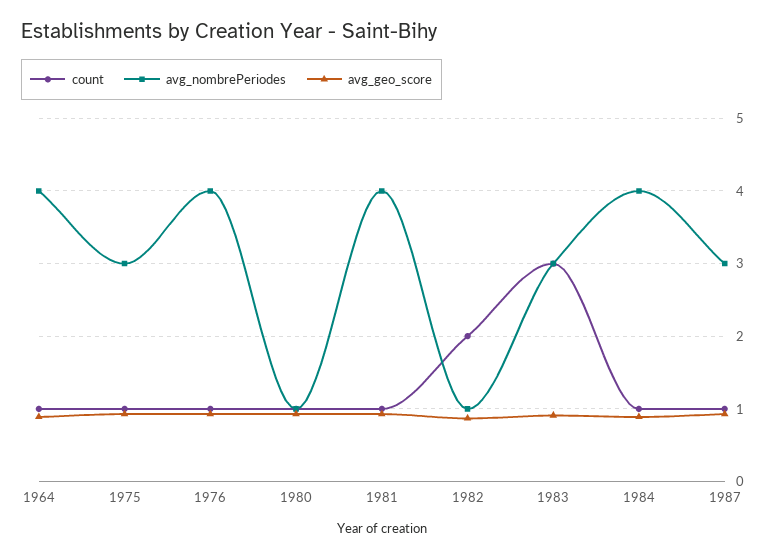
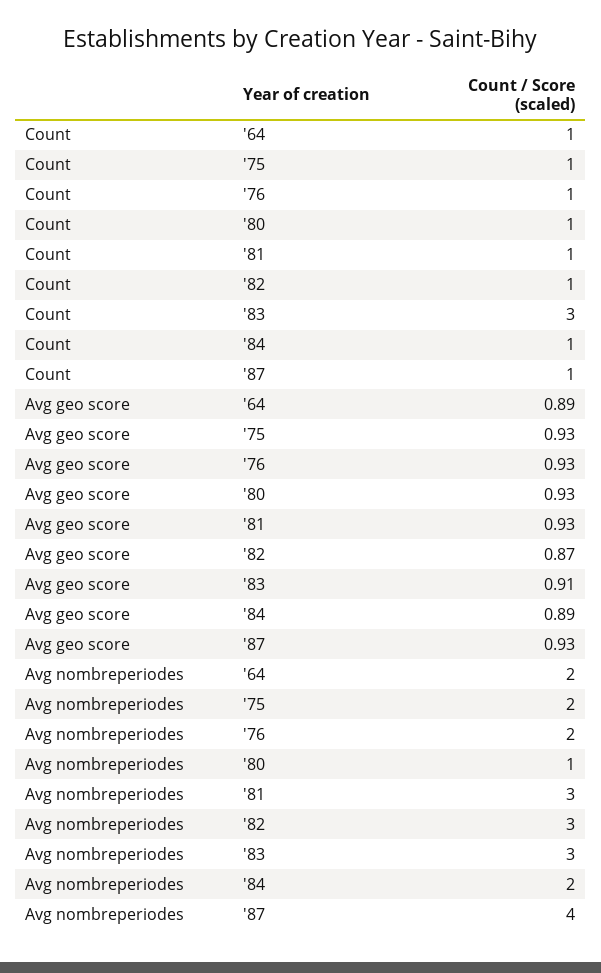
  {
    "count": {
      "1964": 1,
      "1975": 1,
      "1976": 1,
      "1980": 1,
      "1981": 1,
-     "1982": 2,
+     "1982": 1,
      "1983": 3,
      "1984": 1,
      "1987": 1
    },
    "avg_nombrePeriodes": {
-     "1964": 4,
+     "1964": 2,
-     "1975": 3,
+     "1975": 2,
-     "1976": 4,
+     "1976": 2,
      "1980": 1,
-     "1981": 4,
+     "1981": 3,
-     "1982": 1,
+     "1982": 3,
      "1983": 3,
-     "1984": 4,
+     "1984": 2,
-     "1987": 3
+     "1987": 4
    },
    "avg_geo_score": {
      "1964": 0.89,
      "1975": 0.93,
      "1976": 0.93,
      "1980": 0.93,
      "1981": 0.93,
      "1982": 0.87,
      "1983": 0.91,
      "1984": 0.89,
      "1987": 0.93
    }
  }

